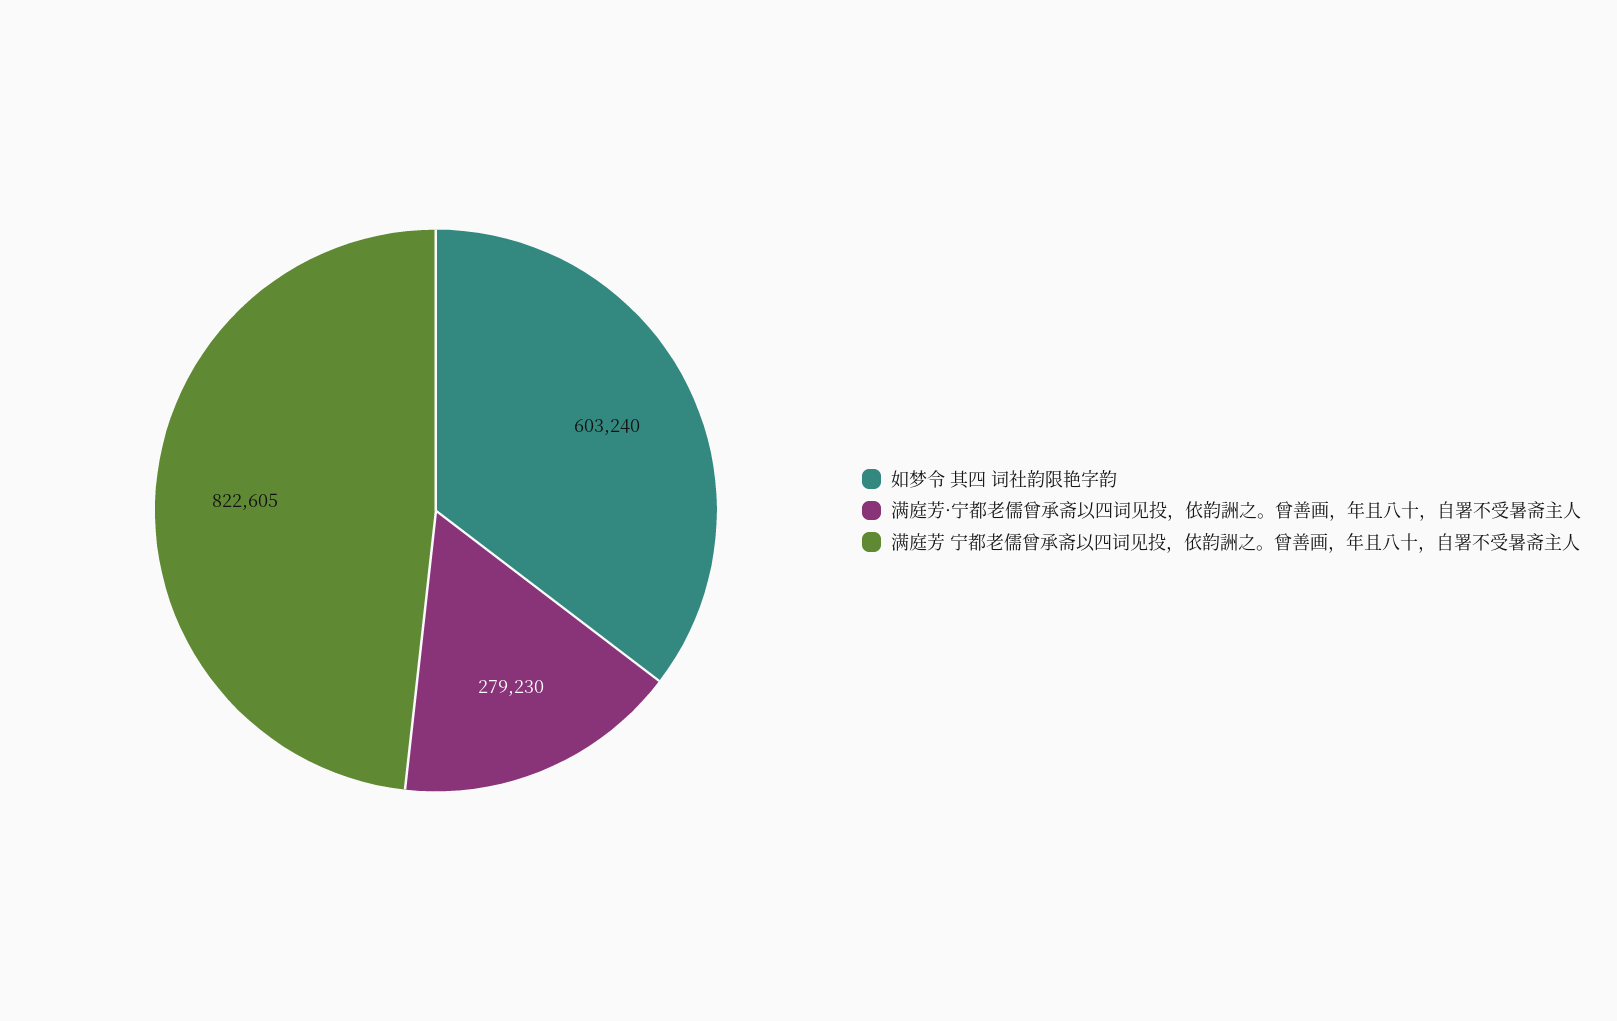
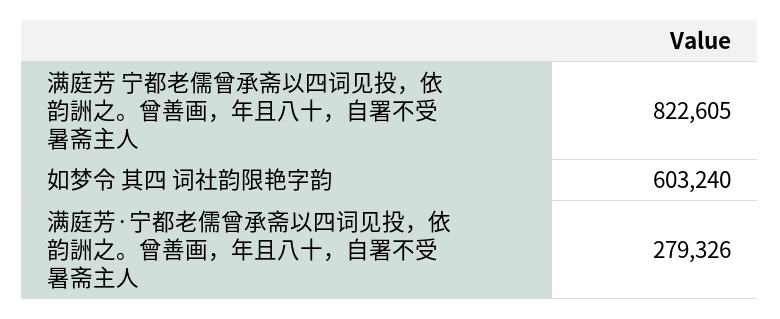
  {
    "如梦令 其四 词社韵限艳字韵": 603240,
-   "满庭芳·宁都老儒曾承斋以四词见投，依韵詶之。曾善画，年且八十，自署不受暑斋主人": 279230,
+   "满庭芳·宁都老儒曾承斋以四词见投，依韵詶之。曾善画，年且八十，自署不受暑斋主人": 279326,
    "满庭芳 宁都老儒曾承斋以四词见投，依韵詶之。曾善画，年且八十，自署不受暑斋主人": 822605
  }

